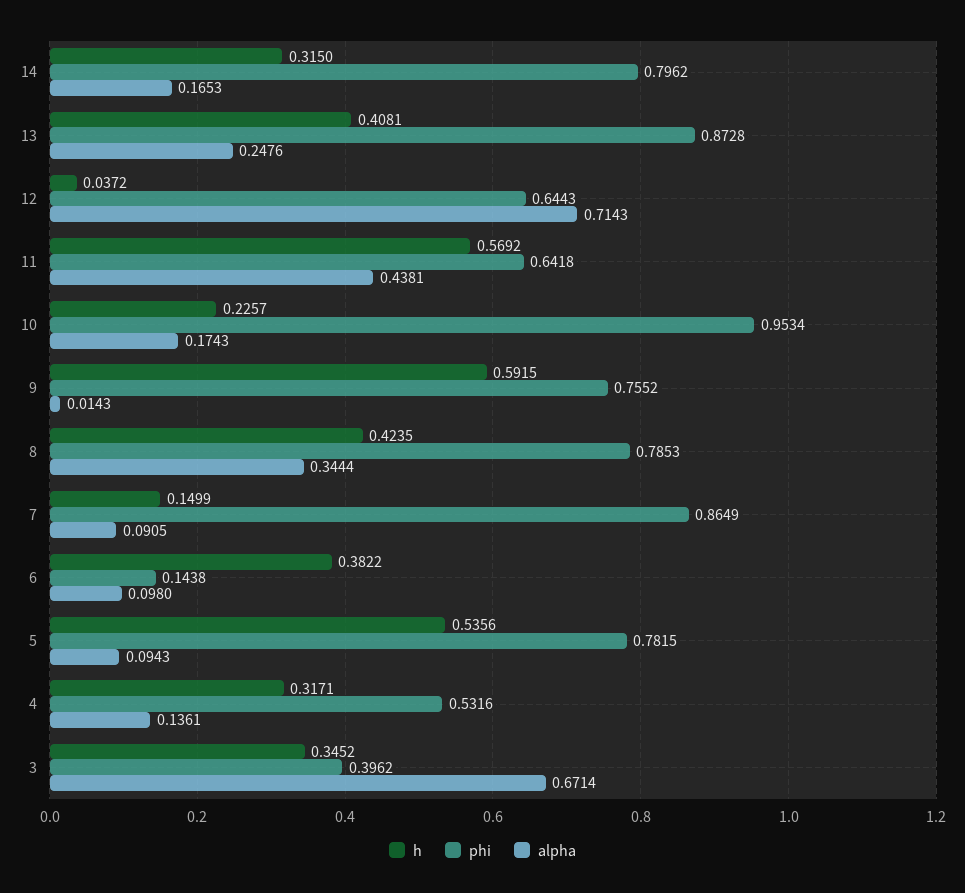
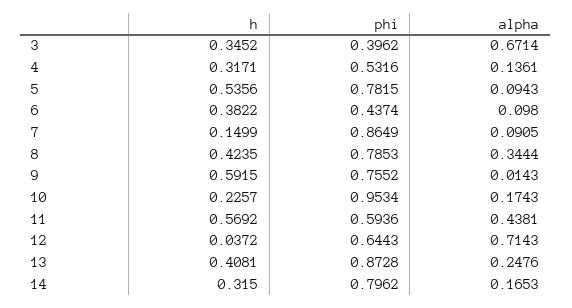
  {
    "h": {
      "14": 0.315,
      "13": 0.4081,
      "12": 0.0372,
      "11": 0.5692,
      "10": 0.2257,
      "9": 0.5915,
      "8": 0.4235,
      "7": 0.1499,
      "6": 0.3822,
      "5": 0.5356,
      "4": 0.3171,
      "3": 0.3452
    },
    "phi": {
      "14": 0.7962,
      "13": 0.8728,
      "12": 0.6443,
-     "11": 0.6418,
+     "11": 0.5936,
      "10": 0.9534,
      "9": 0.7552,
      "8": 0.7853,
      "7": 0.8649,
-     "6": 0.1438,
+     "6": 0.4374,
      "5": 0.7815,
      "4": 0.5316,
      "3": 0.3962
    },
    "alpha": {
      "14": 0.1653,
      "13": 0.2476,
      "12": 0.7143,
      "11": 0.4381,
      "10": 0.1743,
      "9": 0.0143,
      "8": 0.3444,
      "7": 0.0905,
      "6": 0.098,
      "5": 0.0943,
      "4": 0.1361,
      "3": 0.6714
    }
  }

